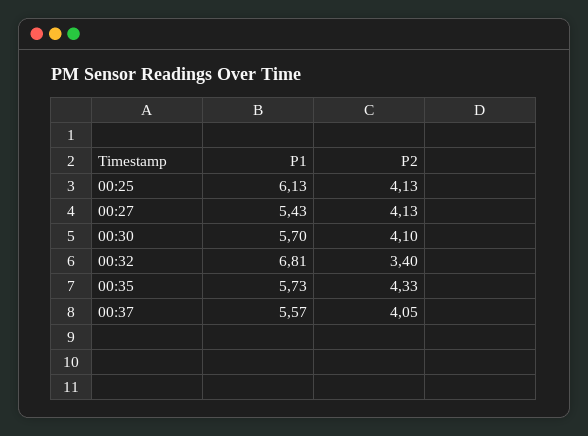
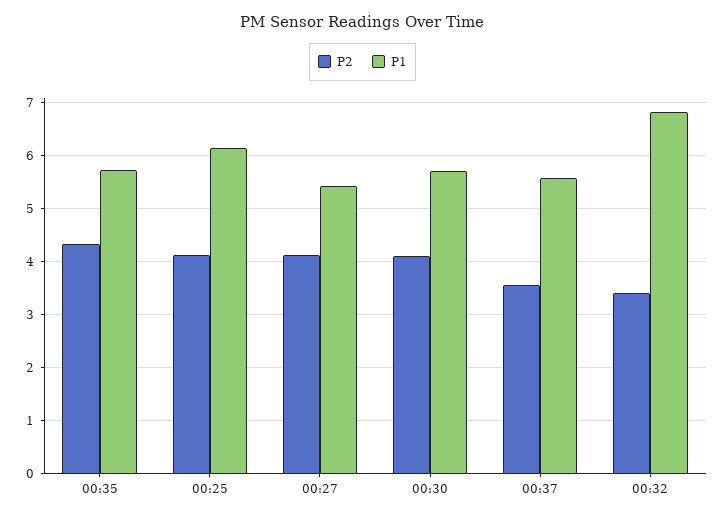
  {
    "P1": {
      "00:25": 6.13,
      "00:27": 5.43,
      "00:30": 5.7,
      "00:32": 6.81,
      "00:35": 5.73,
      "00:37": 5.57
    },
    "P2": {
      "00:25": 4.13,
      "00:27": 4.13,
      "00:30": 4.1,
      "00:32": 3.4,
      "00:35": 4.33,
-     "00:37": 4.05
+     "00:37": 3.6
    }
  }

